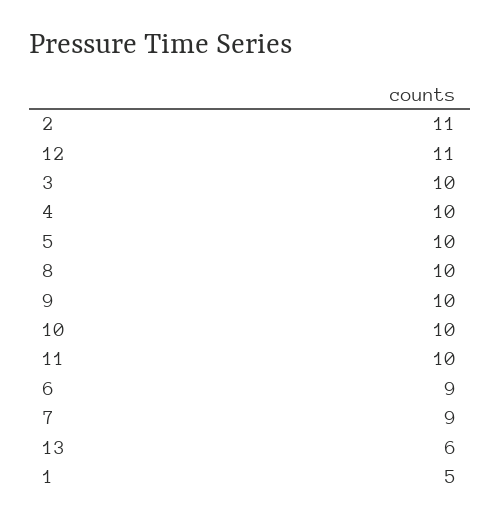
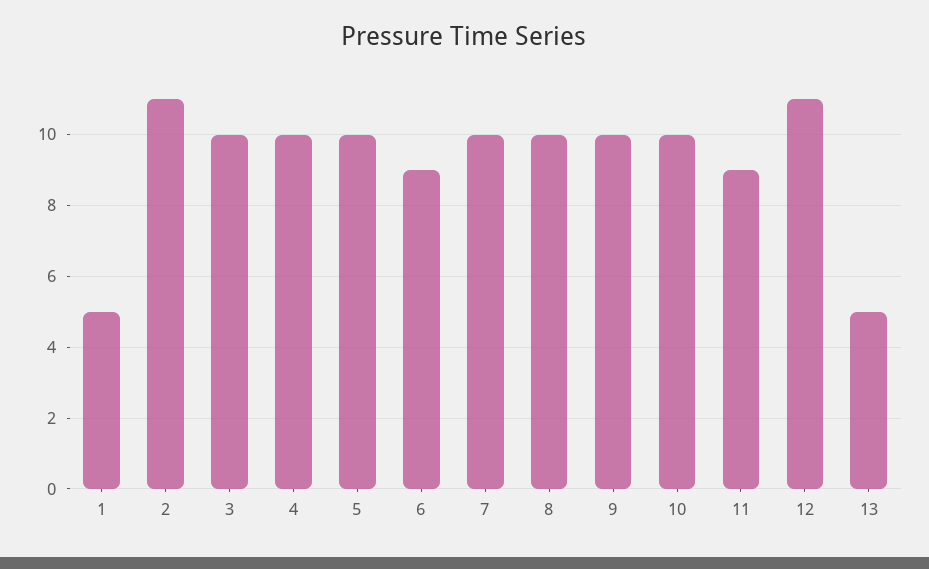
  {
    "2": 11,
    "12": 11,
    "3": 10,
    "4": 10,
    "5": 10,
    "8": 10,
    "9": 10,
    "10": 10,
-   "11": 10,
+   "11": 9,
    "6": 9,
-   "7": 9,
+   "7": 10,
-   "13": 6,
+   "13": 5,
    "1": 5
  }

